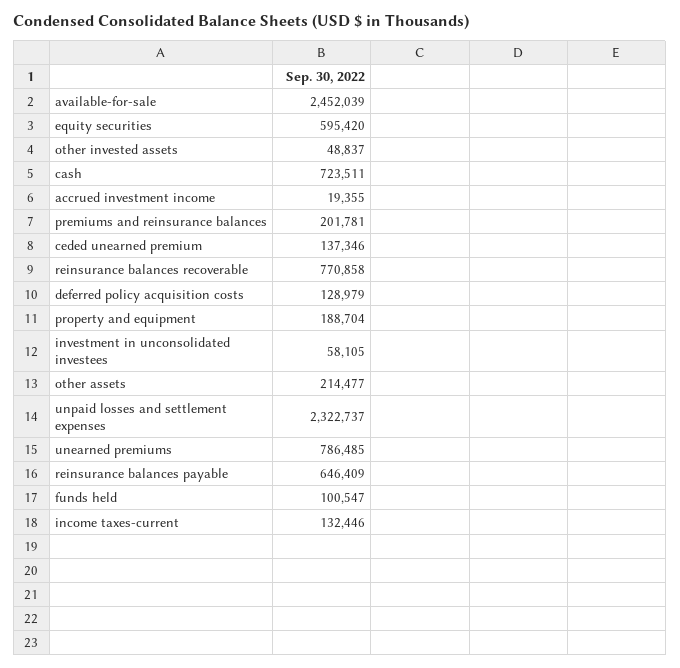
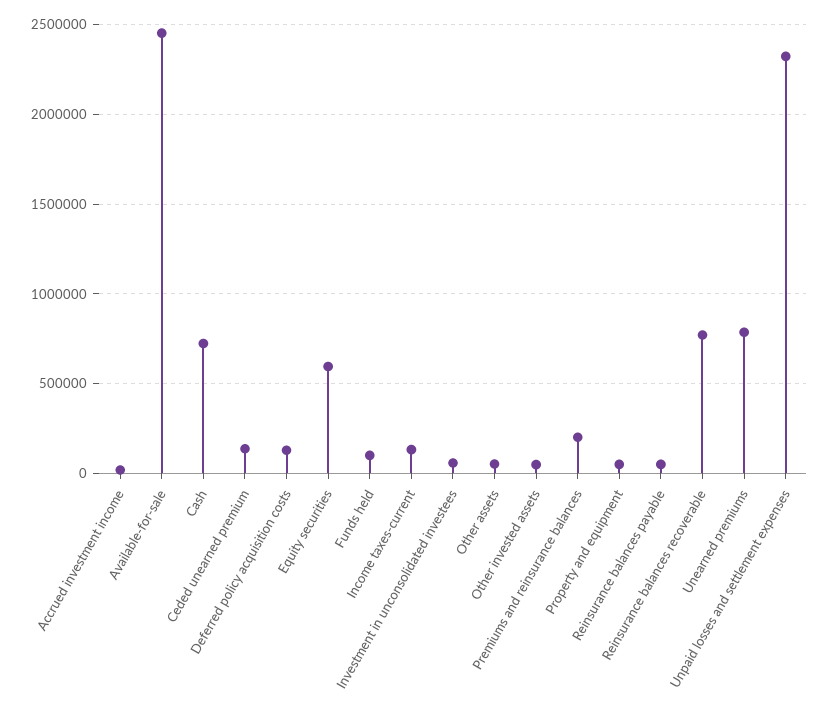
  {
    "available-for-sale": 2452039,
    "equity securities": 595420,
    "other invested assets": 48837,
    "cash": 723511,
    "accrued investment income": 19355,
    "premiums and reinsurance balances": 201781,
    "ceded unearned premium": 137346,
    "reinsurance balances recoverable": 770858,
    "deferred policy acquisition costs": 128979,
-   "property and equipment": 188704,
+   "property and equipment": 50000,
    "investment in unconsolidated investees": 58105,
-   "other assets": 214477,
+   "other assets": 50000,
    "unpaid losses and settlement expenses": 2322737,
    "unearned premiums": 786485,
-   "reinsurance balances payable": 646409,
+   "reinsurance balances payable": 50000,
    "funds held": 100547,
    "income taxes-current": 132446
  }

